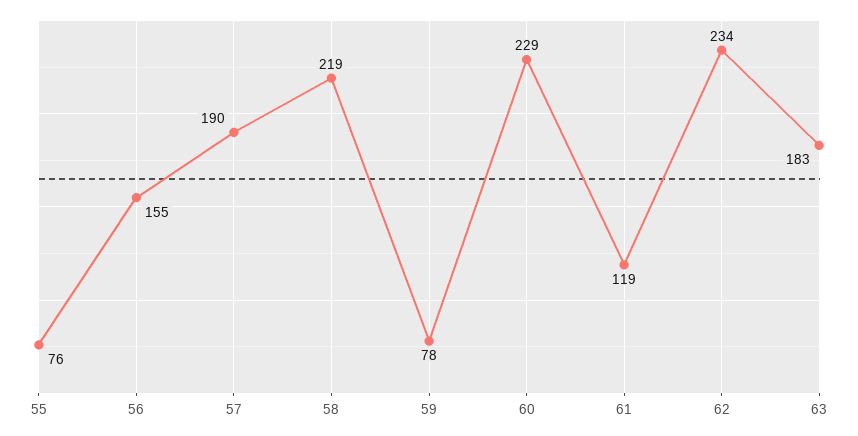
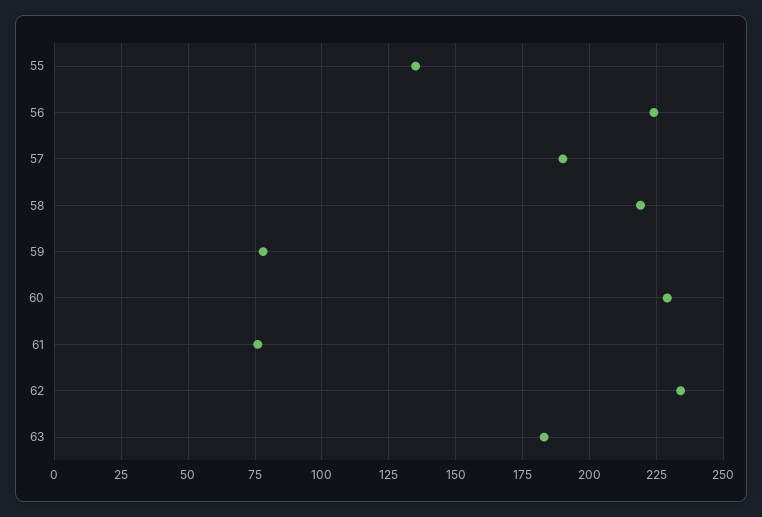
  {
-   "55": 76,
+   "55": 135,
-   "56": 155,
+   "56": 225,
    "57": 190,
    "58": 219,
    "59": 78,
    "60": 229,
-   "61": 119,
+   "61": 75,
    "62": 234,
    "63": 183
  }

